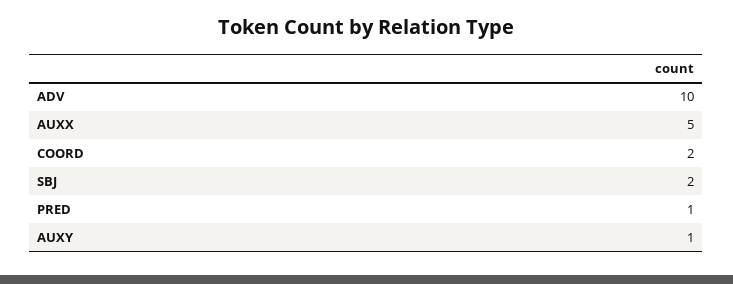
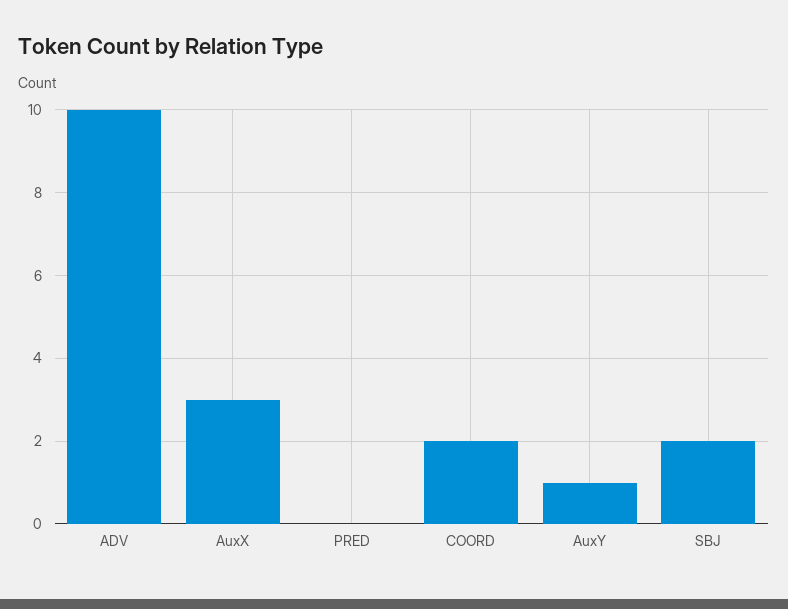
  {
    "ADV": 10,
-   "AUXX": 5,
+   "AUXX": 3,
    "COORD": 2,
    "SBJ": 2,
-   "PRED": 1,
+   "PRED": 0,
    "AUXY": 1
  }

